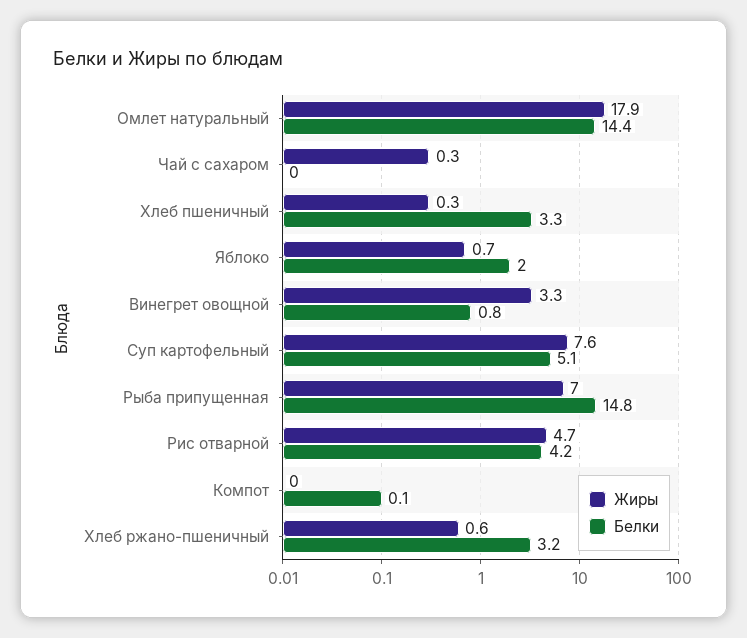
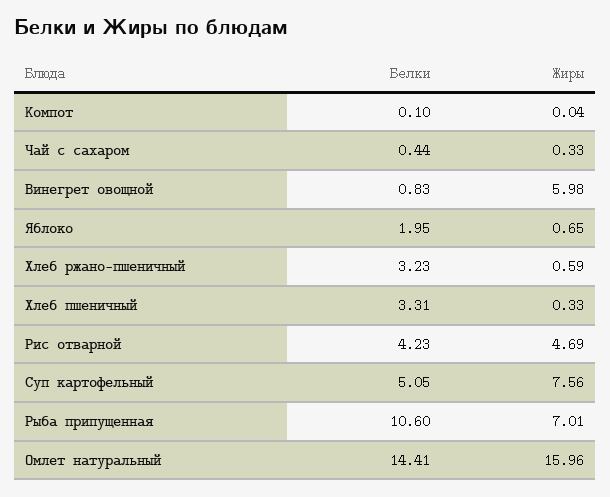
  {
    "Жиры": {
-     "Омлет натуральный": 17.9,
+     "Омлет натуральный": 15.96,
      "Чай с сахаром": 0.33,
      "Хлеб пшеничный": 0.33,
      "Яблоко": 0.65,
-     "Винегрет овощной": 3.3,
+     "Винегрет овощной": 5.98,
      "Суп картофельный": 7.56,
      "Рыба припущенная": 7.01,
      "Рис отварной": 4.69,
      "Компот": 0.04,
      "Хлеб ржано-пшеничный": 0.59
    },
    "Белки": {
      "Омлет натуральный": 14.41,
-     "Чай с сахаром": 0,
+     "Чай с сахаром": 0.44,
      "Хлеб пшеничный": 3.31,
      "Яблоко": 1.95,
      "Винегрет овощной": 0.83,
      "Суп картофельный": 5.05,
-     "Рыба припущенная": 14.8,
+     "Рыба припущенная": 10.6,
      "Рис отварной": 4.23,
      "Компот": 0.1,
      "Хлеб ржано-пшеничный": 3.23
    }
  }

